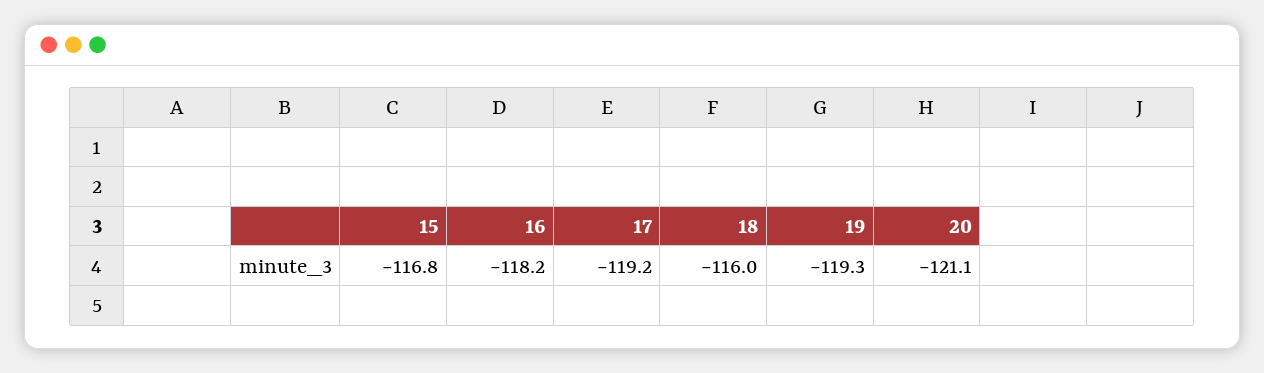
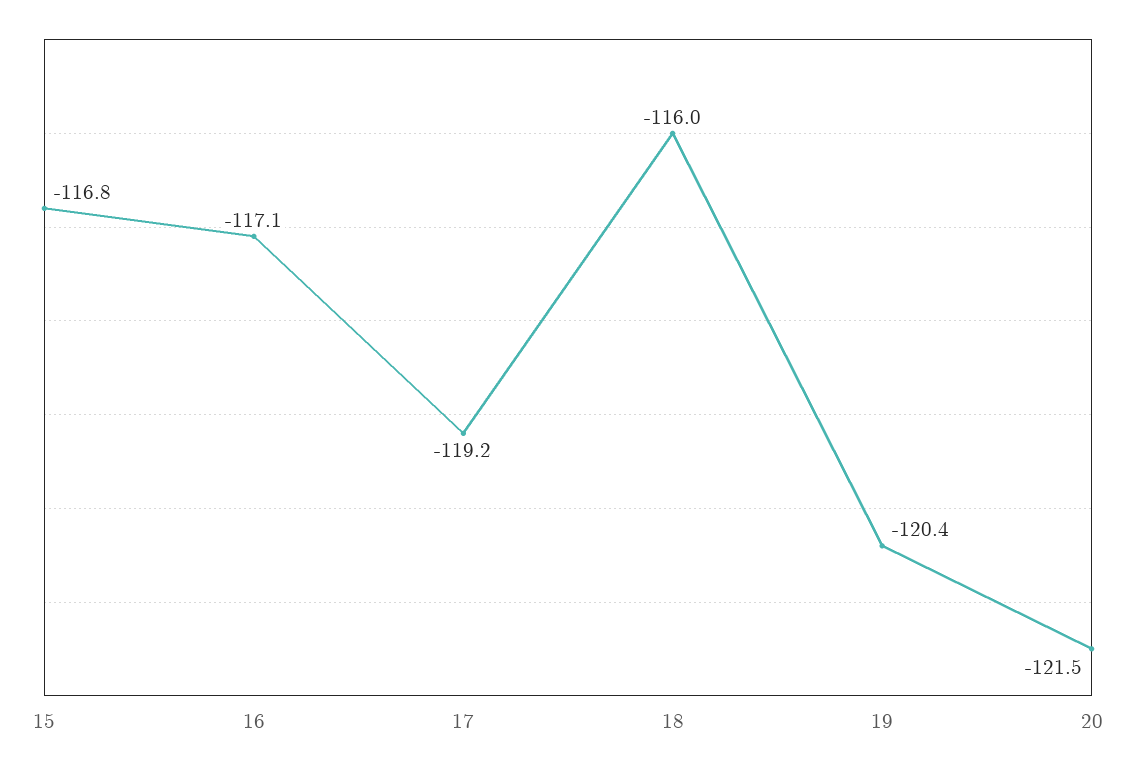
  {
    "15": -116.8,
-   "16": -118.2,
+   "16": -117.1,
    "17": -119.2,
    "18": -116,
-   "19": -119.3,
+   "19": -120.4,
-   "20": -121.1
+   "20": -121.5
  }

